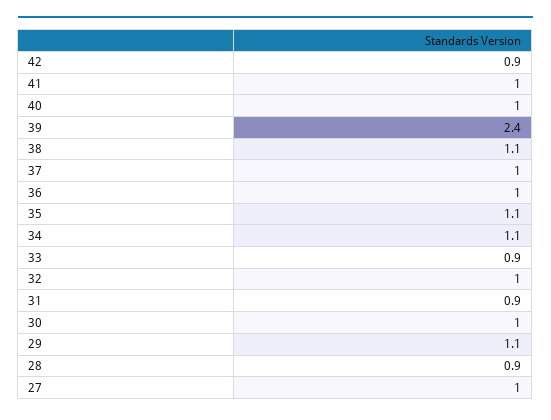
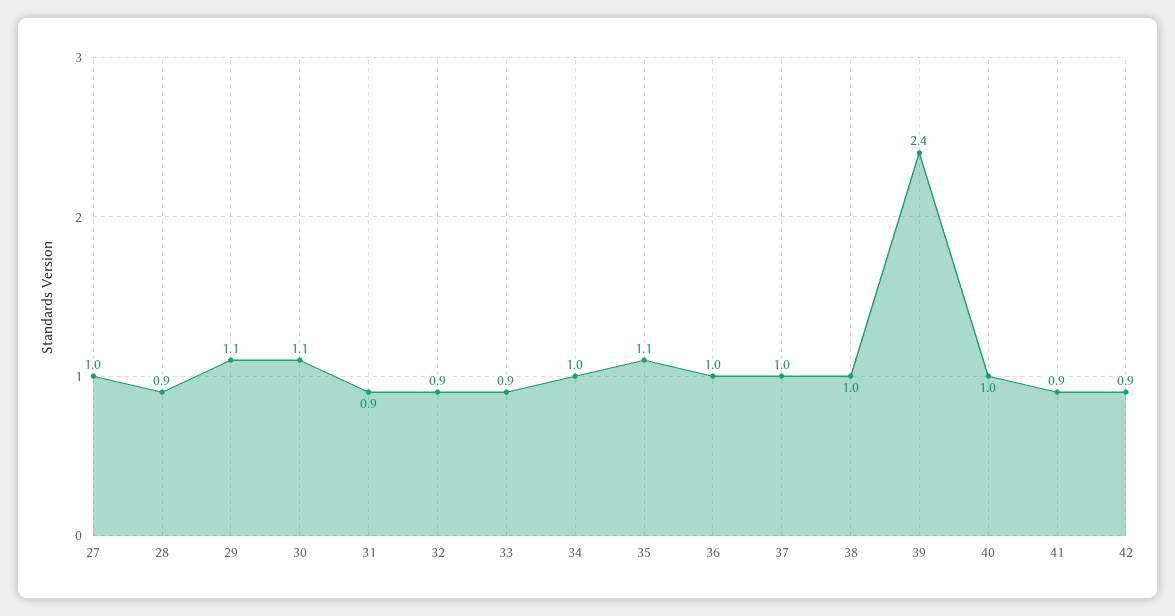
  {
    "42": 0.9,
-   "41": 1,
+   "41": 0.9,
    "40": 1,
    "39": 2.4,
-   "38": 1.1,
+   "38": 1,
    "37": 1,
    "36": 1,
    "35": 1.1,
-   "34": 1.1,
+   "34": 1,
    "33": 0.9,
-   "32": 1,
+   "32": 0.9,
    "31": 0.9,
-   "30": 1,
+   "30": 1.1,
    "29": 1.1,
    "28": 0.9,
    "27": 1
  }

